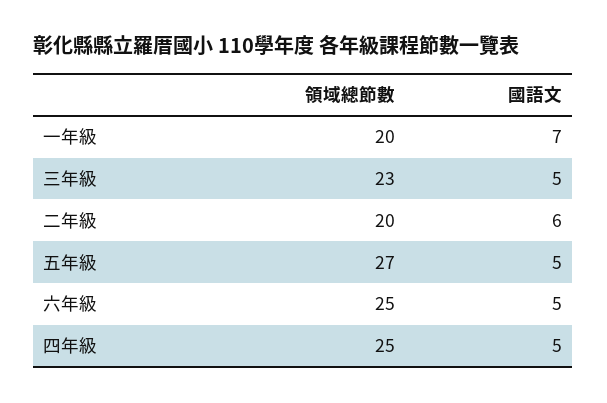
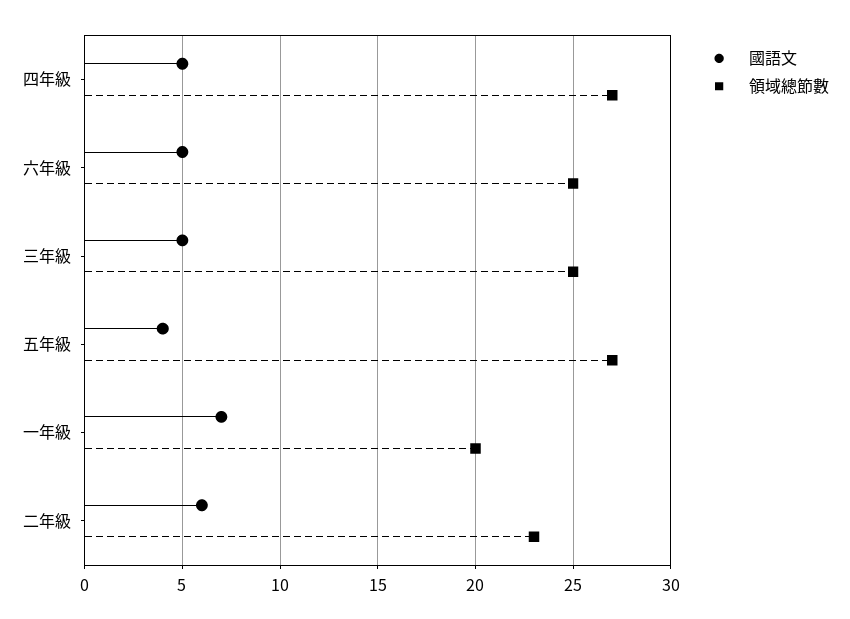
  {
    "領域總節數": {
      "一年級": 20,
-     "三年級": 23,
+     "三年級": 25,
-     "二年級": 20,
+     "二年級": 23,
      "五年級": 27,
      "六年級": 25,
-     "四年級": 25
+     "四年級": 27
    },
    "國語文": {
      "一年級": 7,
      "三年級": 5,
      "二年級": 6,
-     "五年級": 5,
+     "五年級": 4,
      "六年級": 5,
      "四年級": 5
    }
  }

